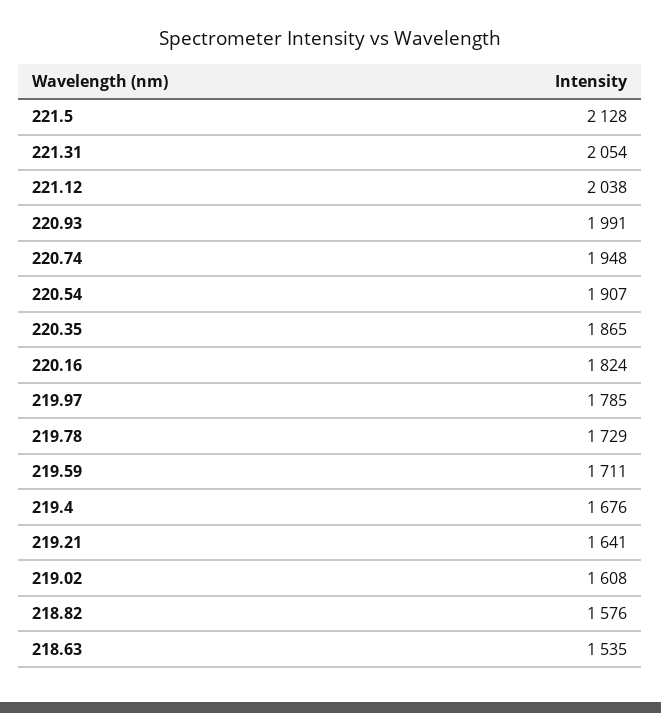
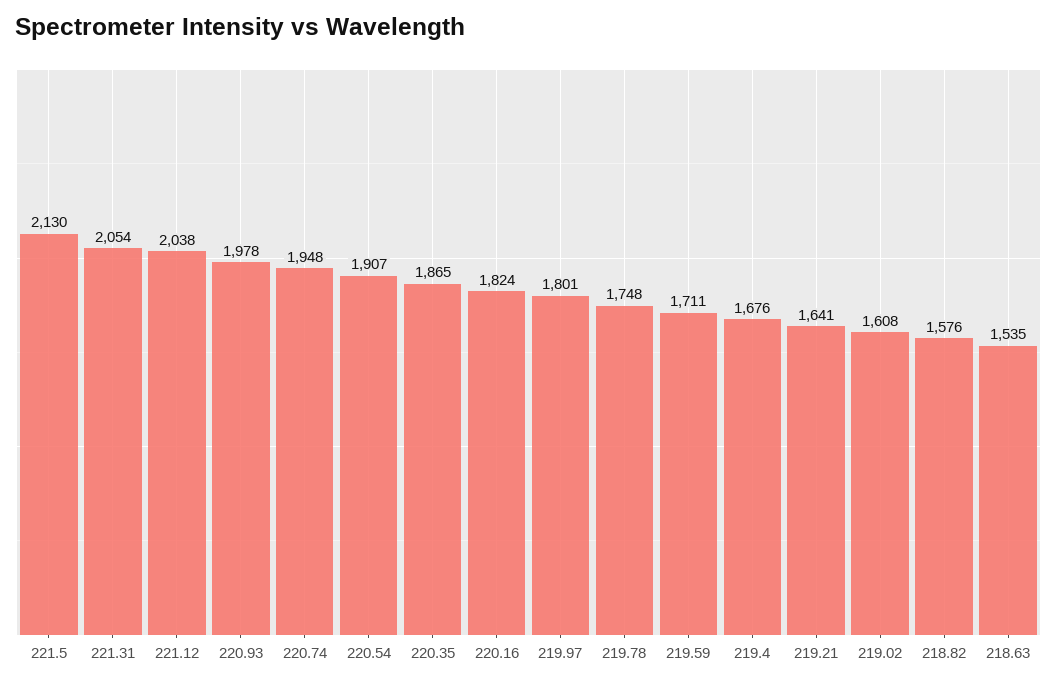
  {
-   "221.5": 2128,
+   "221.5": 2130,
    "221.31": 2054,
    "221.12": 2038,
-   "220.93": 1991,
+   "220.93": 1978,
    "220.74": 1948,
    "220.54": 1907,
    "220.35": 1865,
    "220.16": 1824,
-   "219.97": 1785,
+   "219.97": 1801,
-   "219.78": 1729,
+   "219.78": 1748,
    "219.59": 1711,
    "219.4": 1676,
    "219.21": 1641,
    "219.02": 1608,
    "218.82": 1576,
    "218.63": 1535
  }

